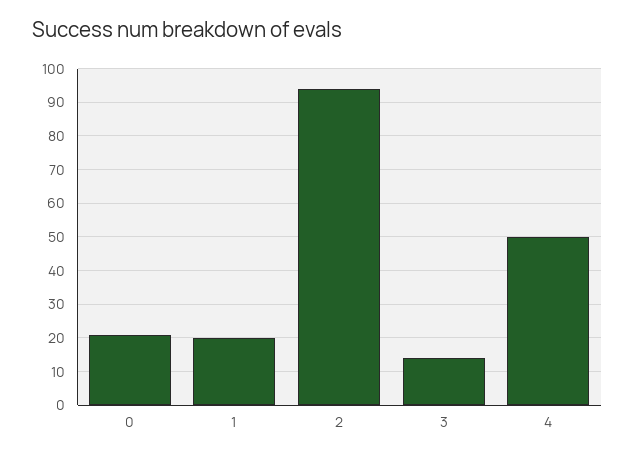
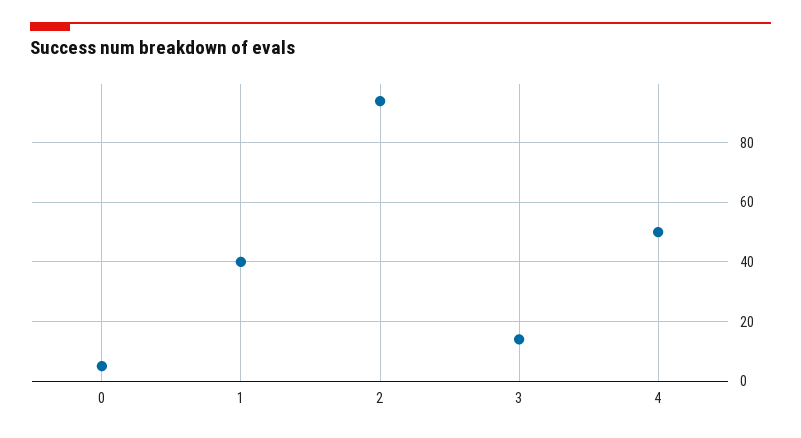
  {
-   "0": 20,
+   "0": 5,
-   "1": 20,
+   "1": 40,
    "2": 95,
    "3": 15,
    "4": 50
  }

